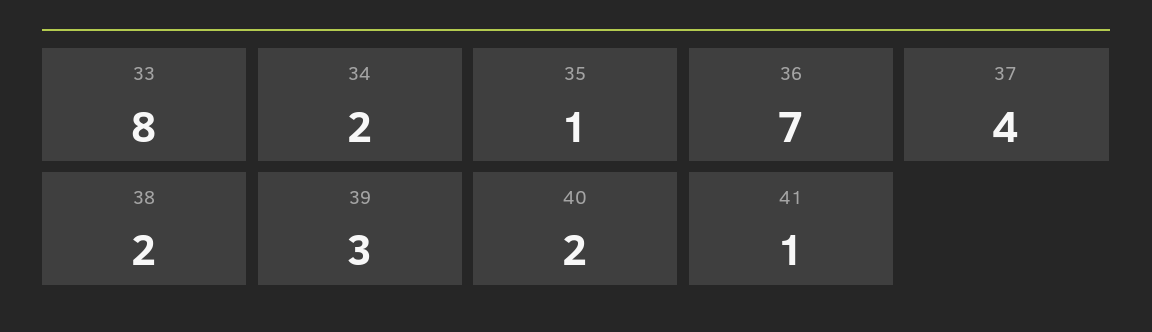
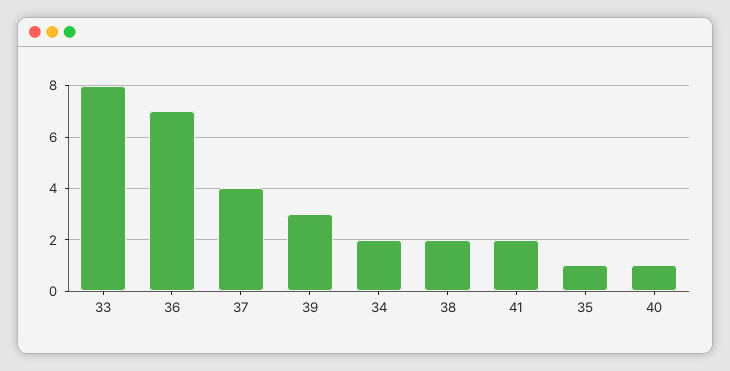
  {
    "33": 8,
    "34": 2,
    "35": 1,
    "36": 7,
    "37": 4,
    "38": 2,
    "39": 3,
-   "40": 2,
+   "40": 1,
-   "41": 1
+   "41": 2
  }

